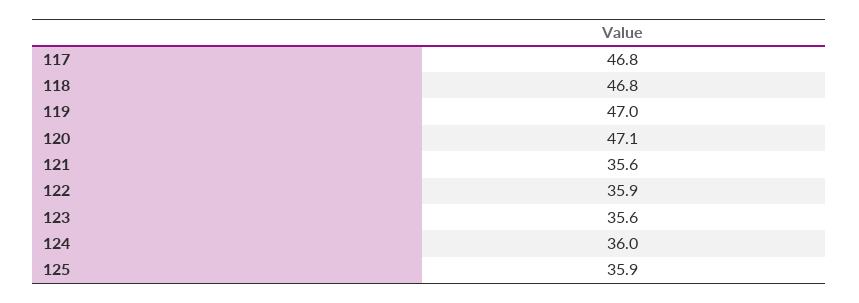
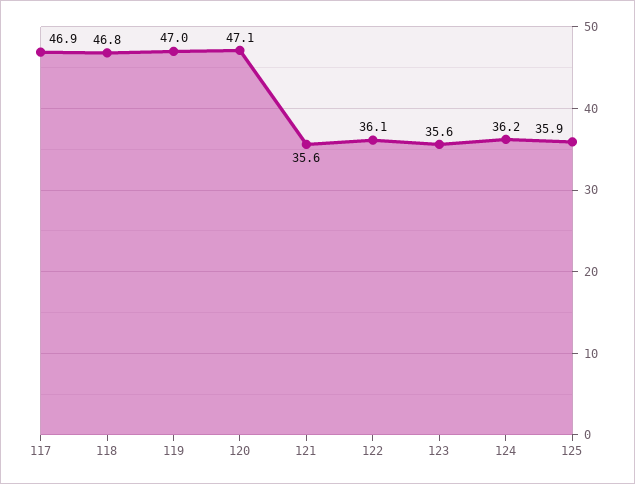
  {
-   "117": 46.8,
+   "117": 46.9,
    "118": 46.8,
    "119": 47,
    "120": 47.1,
    "121": 35.6,
-   "122": 35.9,
+   "122": 36.1,
    "123": 35.6,
-   "124": 36,
+   "124": 36.2,
    "125": 35.9
  }

